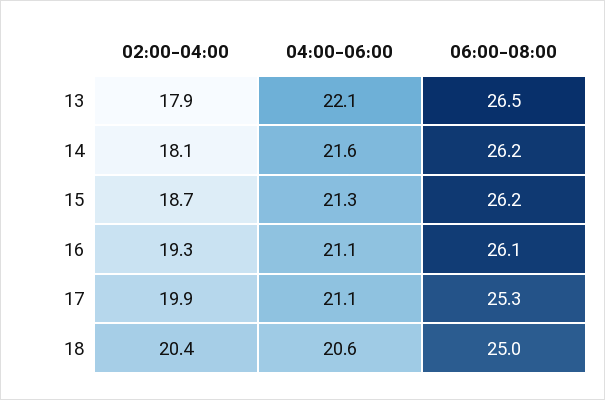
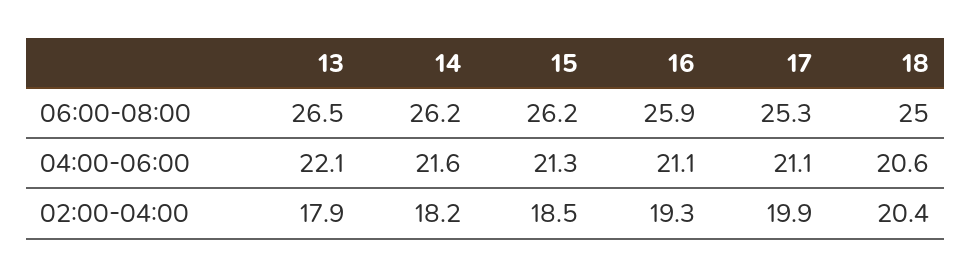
  {
    "02:00-04:00": {
      "13": 17.9,
-     "14": 18.1,
+     "14": 18.2,
-     "15": 18.7,
+     "15": 18.5,
      "16": 19.3,
      "17": 19.9,
      "18": 20.4
    },
    "04:00-06:00": {
      "13": 22.1,
      "14": 21.6,
      "15": 21.3,
      "16": 21.1,
      "17": 21.1,
      "18": 20.6
    },
    "06:00-08:00": {
      "13": 26.5,
      "14": 26.2,
      "15": 26.2,
-     "16": 26.1,
+     "16": 25.9,
      "17": 25.3,
      "18": 25
    }
  }

